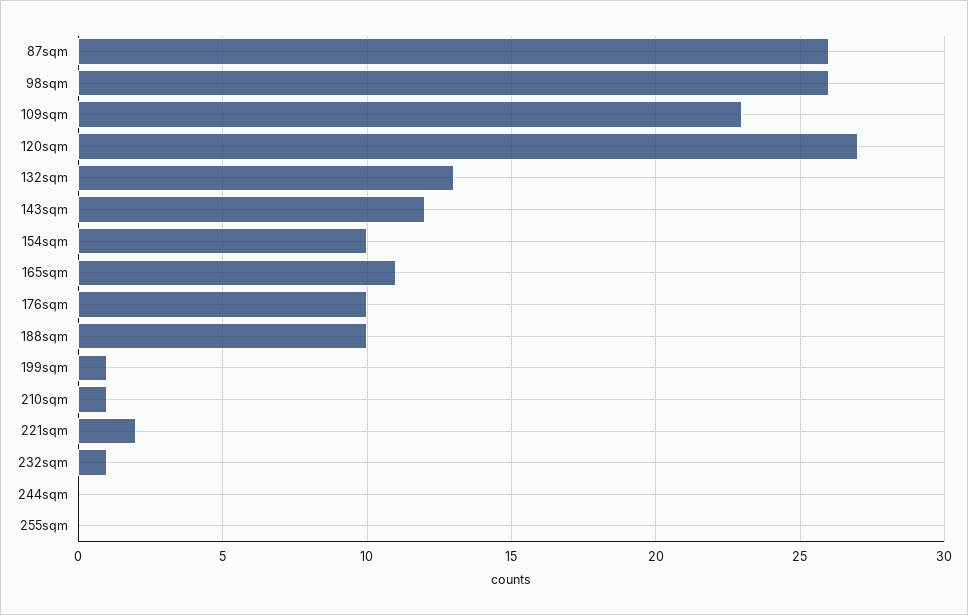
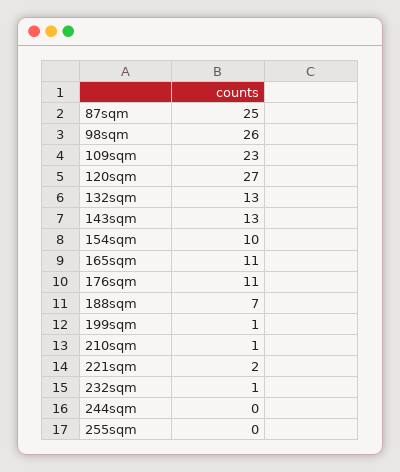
  {
-   "87sqm": 26,
+   "87sqm": 25,
    "98sqm": 26,
    "109sqm": 23,
    "120sqm": 27,
    "132sqm": 13,
-   "143sqm": 12,
+   "143sqm": 13,
    "154sqm": 10,
    "165sqm": 11,
-   "176sqm": 10,
+   "176sqm": 11,
-   "188sqm": 10,
+   "188sqm": 7,
    "199sqm": 1,
    "210sqm": 1,
    "221sqm": 2,
    "232sqm": 1,
    "244sqm": 0,
    "255sqm": 0
  }

